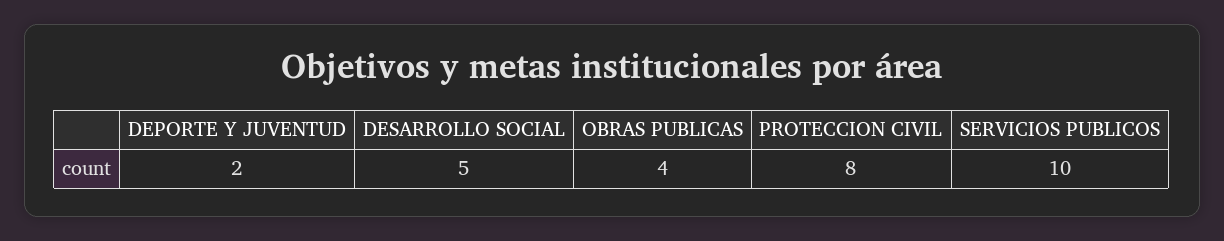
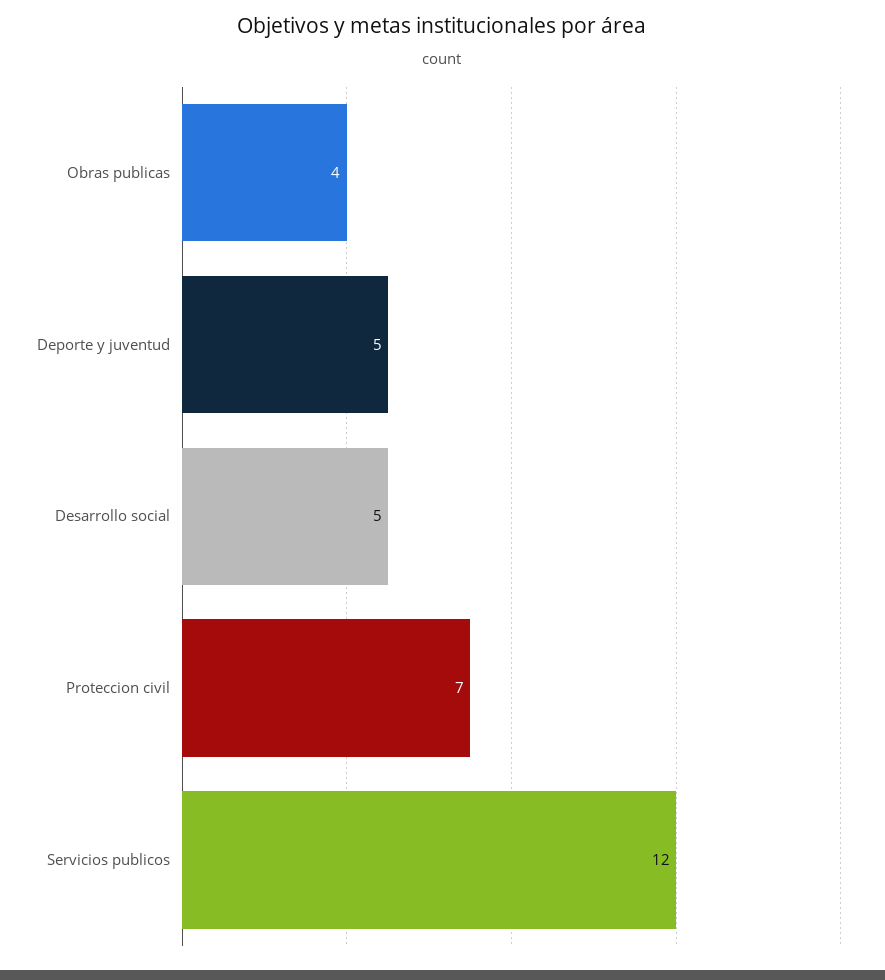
  {
-   "DEPORTE Y JUVENTUD": 2,
+   "DEPORTE Y JUVENTUD": 5,
    "DESARROLLO SOCIAL": 5,
    "OBRAS PUBLICAS": 4,
-   "PROTECCION CIVIL": 8,
+   "PROTECCION CIVIL": 7,
-   "SERVICIOS PUBLICOS": 10
+   "SERVICIOS PUBLICOS": 12
  }

